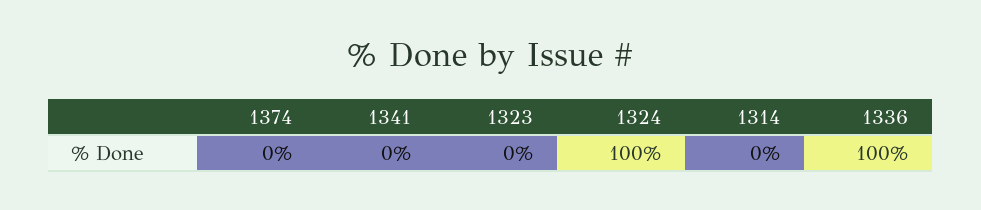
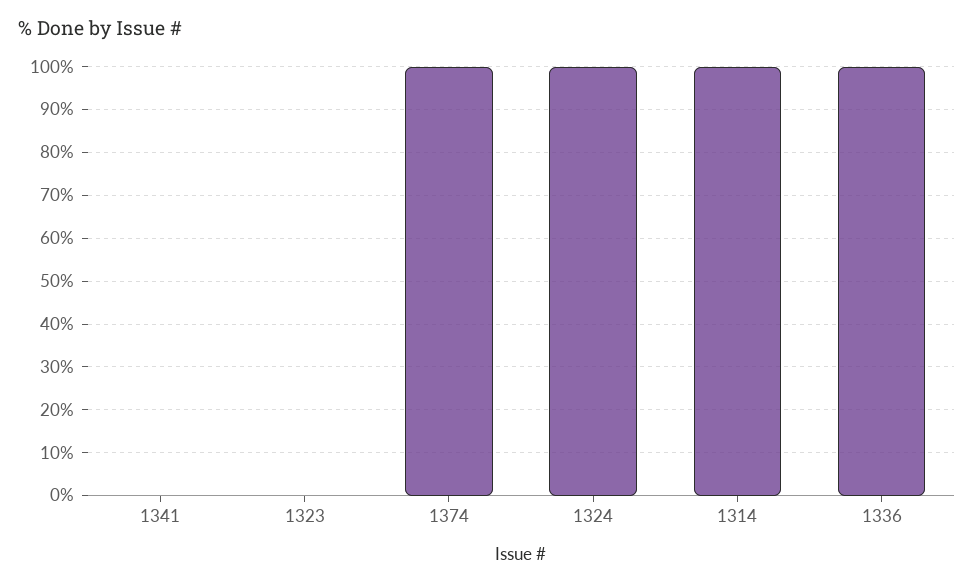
  {
-   "1374": 0,
+   "1374": 100,
    "1341": 0,
    "1323": 0,
    "1324": 100,
-   "1314": 0,
+   "1314": 100,
    "1336": 100
  }

